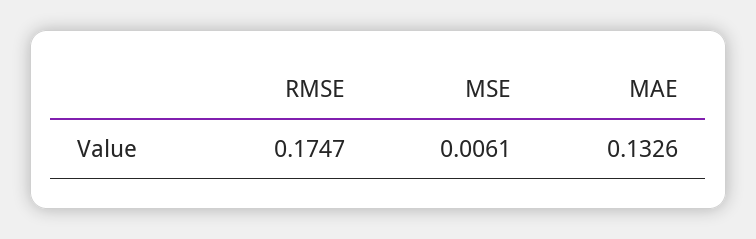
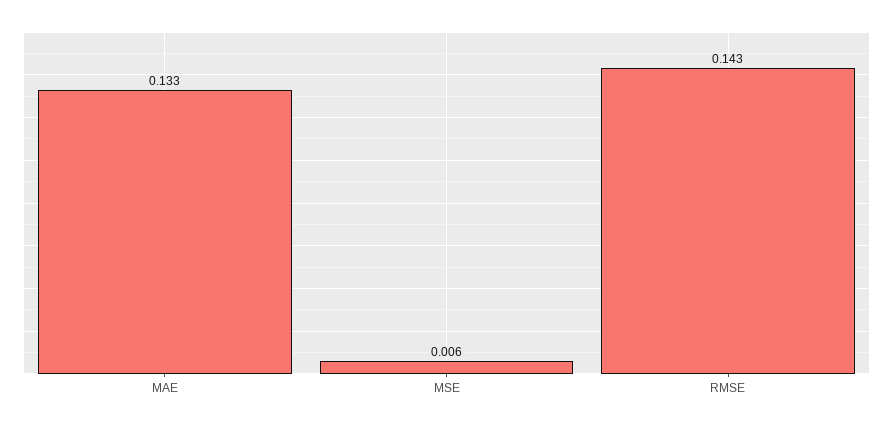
  {
-   "RMSE": 0.1747,
+   "RMSE": 0.143,
    "MSE": 0.0061,
    "MAE": 0.1326
  }

